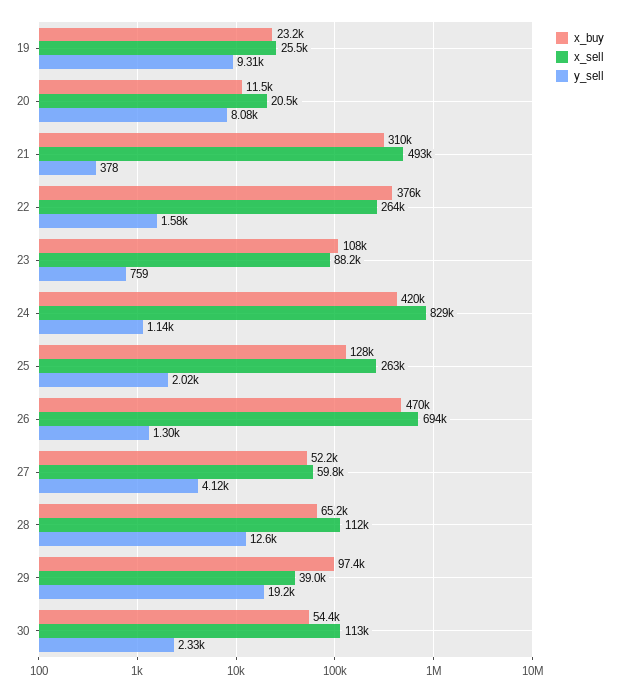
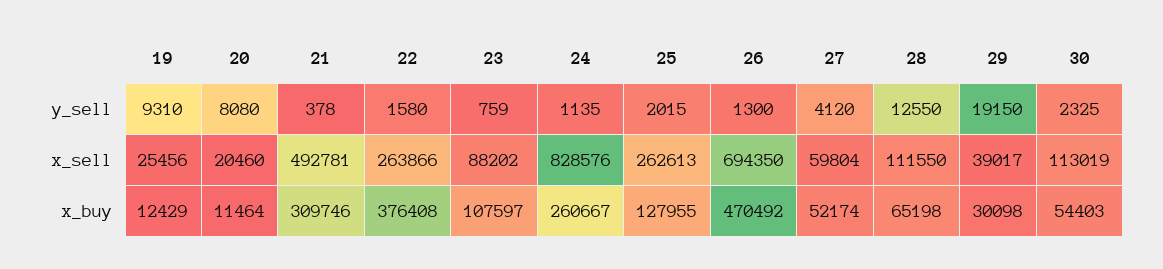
  {
    "x_buy": {
-     "19": 23200,
+     "19": 12429,
      "20": 11464,
      "21": 309746,
      "22": 376408,
      "23": 107597,
-     "24": 420000,
+     "24": 260667,
      "25": 127955,
      "26": 470492,
      "27": 52174,
      "28": 65198,
-     "29": 97400,
+     "29": 30098,
      "30": 54403
    },
    "x_sell": {
      "19": 25456,
      "20": 20460,
      "21": 492781,
      "22": 263866,
      "23": 88202,
      "24": 828576,
      "25": 262613,
      "26": 694350,
      "27": 59804,
      "28": 111550,
      "29": 39017,
      "30": 113019
    },
    "y_sell": {
      "19": 9310,
      "20": 8080,
      "21": 378,
      "22": 1580,
      "23": 759,
      "24": 1135,
      "25": 2015,
      "26": 1300,
      "27": 4120,
      "28": 12550,
      "29": 19150,
      "30": 2325
    }
  }

